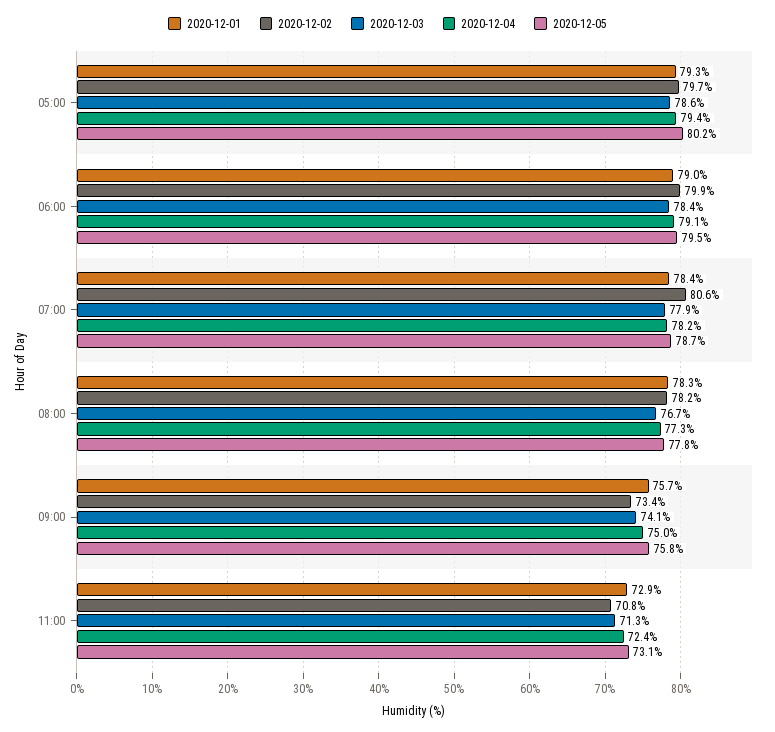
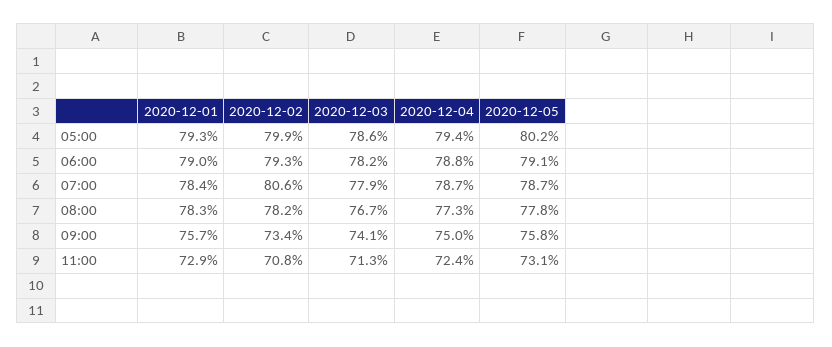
  {
    "2020-12-01": {
      "05:00": 79.3,
      "06:00": 79,
      "07:00": 78.4,
      "08:00": 78.3,
      "09:00": 75.7,
      "11:00": 72.9
    },
    "2020-12-02": {
-     "05:00": 79.7,
+     "05:00": 79.9,
-     "06:00": 79.9,
+     "06:00": 79.3,
      "07:00": 80.6,
      "08:00": 78.2,
      "09:00": 73.4,
      "11:00": 70.8
    },
    "2020-12-03": {
      "05:00": 78.6,
-     "06:00": 78.4,
+     "06:00": 78.2,
      "07:00": 77.9,
      "08:00": 76.7,
      "09:00": 74.1,
      "11:00": 71.3
    },
    "2020-12-04": {
      "05:00": 79.4,
-     "06:00": 79.1,
+     "06:00": 78.8,
-     "07:00": 78.2,
+     "07:00": 78.7,
      "08:00": 77.3,
      "09:00": 75,
      "11:00": 72.4
    },
    "2020-12-05": {
      "05:00": 80.2,
-     "06:00": 79.5,
+     "06:00": 79.1,
      "07:00": 78.7,
      "08:00": 77.8,
      "09:00": 75.8,
      "11:00": 73.1
    }
  }

